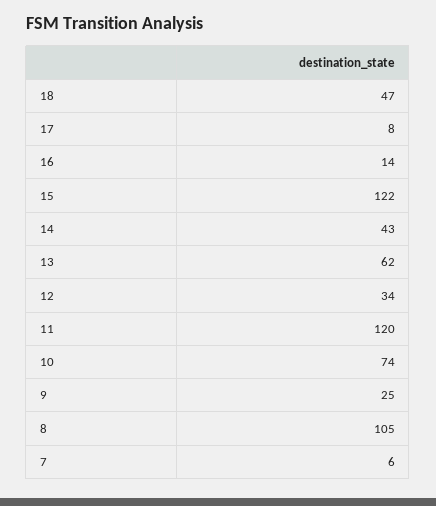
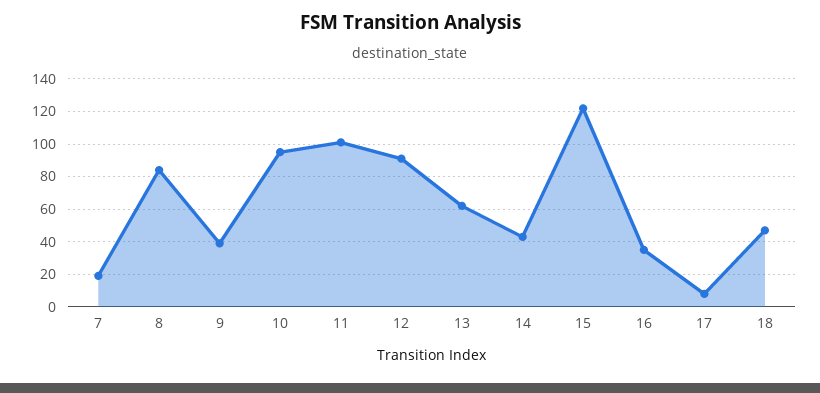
  {
    "18": 47,
    "17": 8,
-   "16": 14,
+   "16": 35,
    "15": 122,
    "14": 43,
    "13": 62,
-   "12": 34,
+   "12": 90,
-   "11": 120,
+   "11": 100,
-   "10": 74,
+   "10": 95,
-   "9": 25,
+   "9": 40,
-   "8": 105,
+   "8": 85,
-   "7": 6
+   "7": 20
  }

